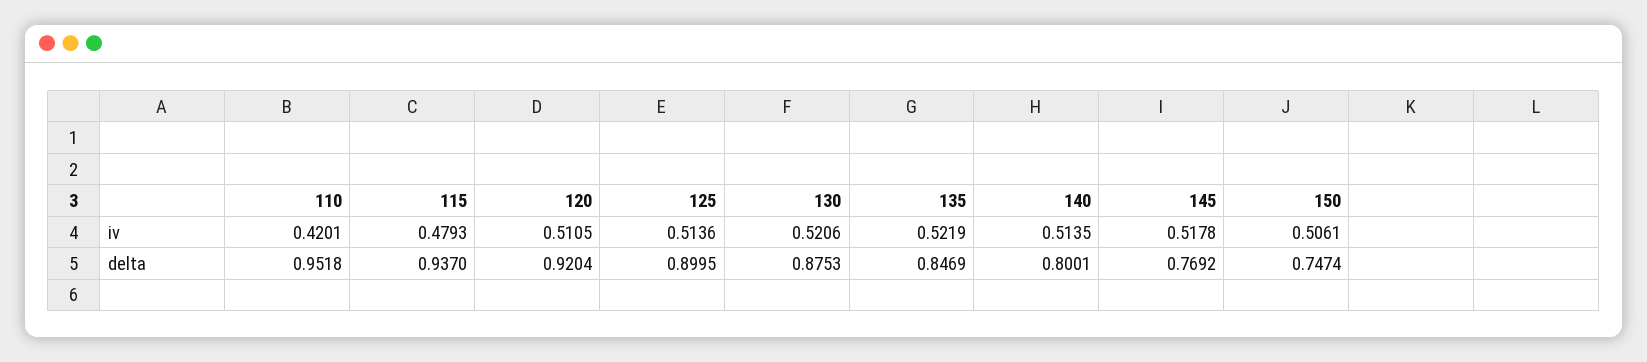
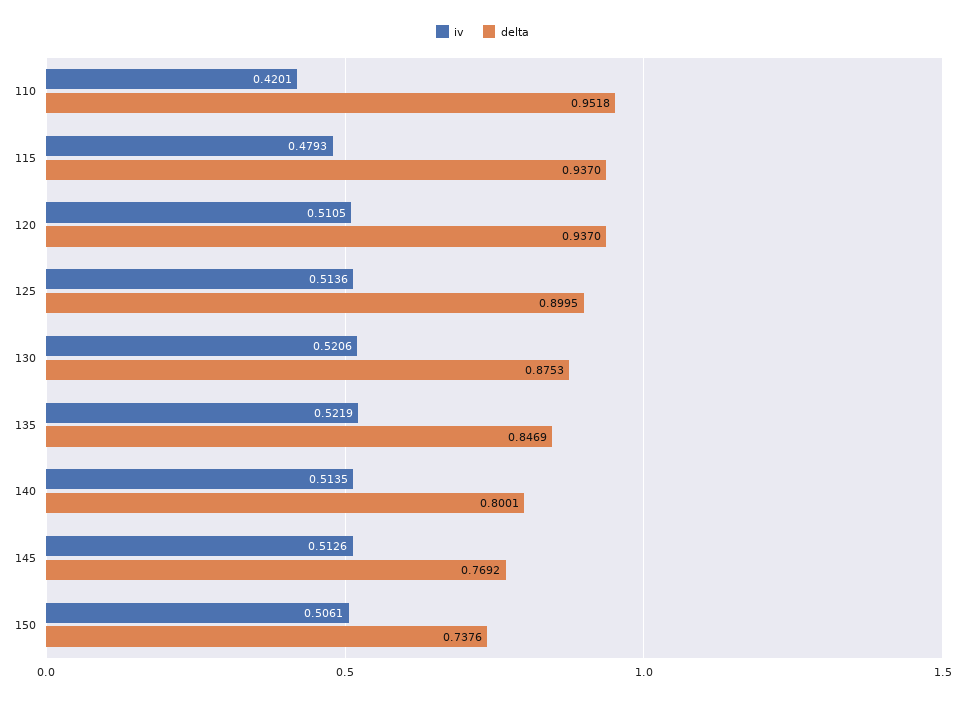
  {
    "iv": {
      "110": 0.4201,
      "115": 0.4793,
      "120": 0.5105,
      "125": 0.5136,
      "130": 0.5206,
      "135": 0.5219,
      "140": 0.5135,
-     "145": 0.5178,
+     "145": 0.5126,
      "150": 0.5061
    },
    "delta": {
      "110": 0.9518,
      "115": 0.937,
-     "120": 0.9204,
+     "120": 0.937,
      "125": 0.8995,
      "130": 0.8753,
      "135": 0.8469,
      "140": 0.8001,
      "145": 0.7692,
-     "150": 0.7474
+     "150": 0.7376
    }
  }

